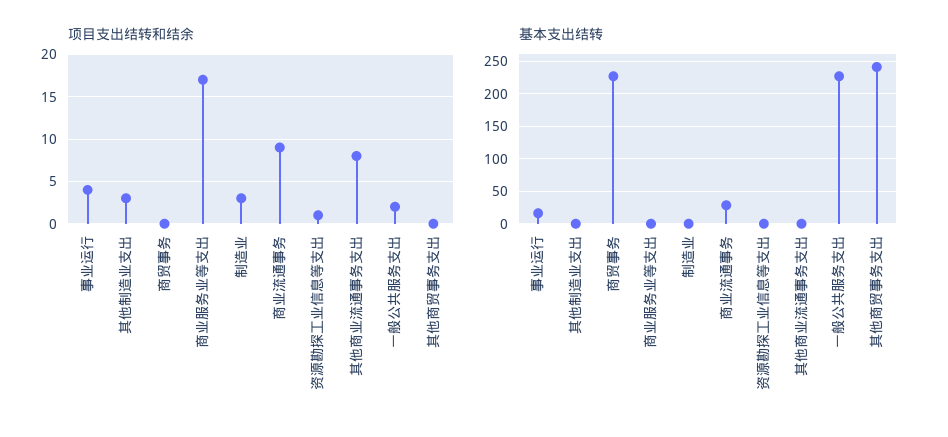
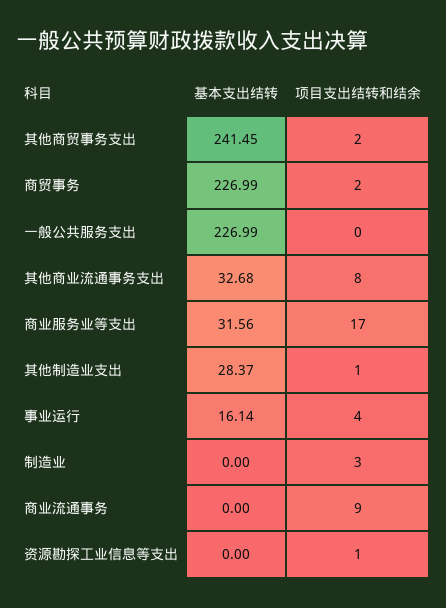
  {
    "项目支出结转和结余": {
      "事业运行": 4,
-     "其他制造业支出": 3,
+     "其他制造业支出": 1,
-     "商贸事务": 0,
+     "商贸事务": 2,
      "商业服务业等支出": 17,
      "制造业": 3,
      "商业流通事务": 9,
      "资源勘探工业信息等支出": 1,
      "其他商业流通事务支出": 8,
-     "一般公共服务支出": 2,
+     "一般公共服务支出": 0,
-     "其他商贸事务支出": 0
+     "其他商贸事务支出": 2
    },
    "基本支出结转": {
      "事业运行": 16.14,
-     "其他制造业支出": 0,
+     "其他制造业支出": 28.37,
      "商贸事务": 226.99,
-     "商业服务业等支出": 0,
+     "商业服务业等支出": 31.56,
      "制造业": 0,
-     "商业流通事务": 30,
+     "商业流通事务": 0,
      "资源勘探工业信息等支出": 0,
-     "其他商业流通事务支出": 0,
+     "其他商业流通事务支出": 32.68,
      "一般公共服务支出": 226.99,
      "其他商贸事务支出": 241.45
    }
  }

